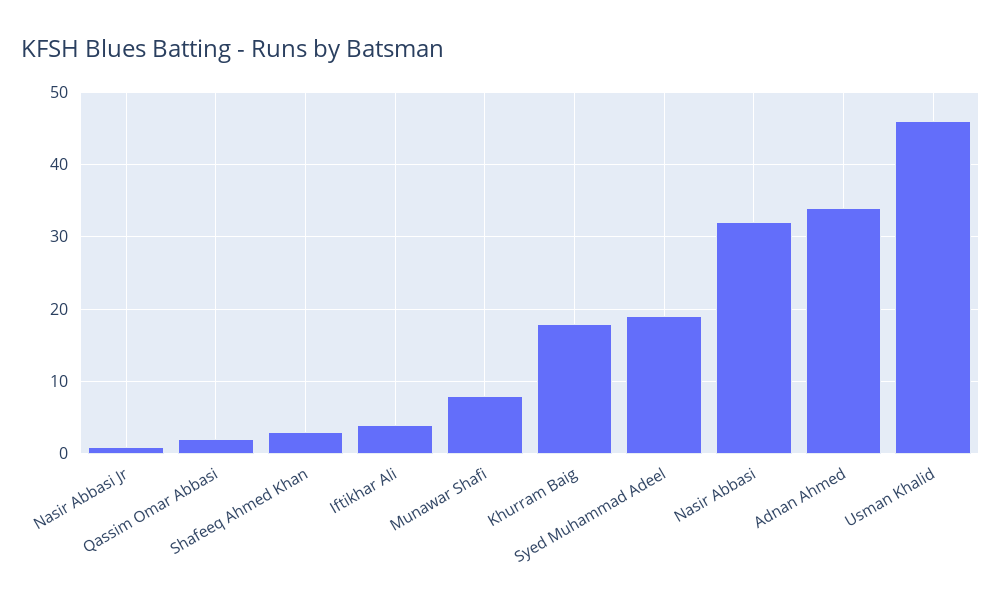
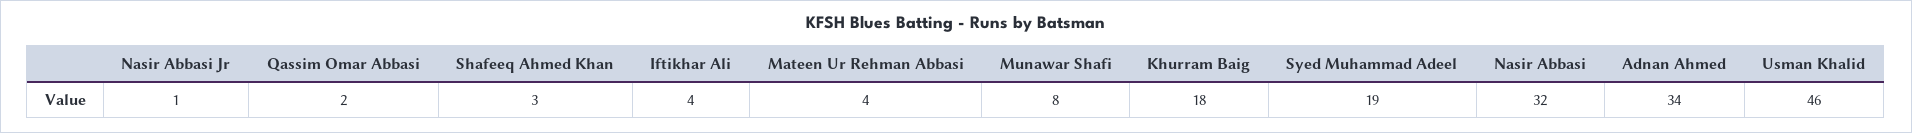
  {
    "Nasir Abbasi Jr": 1,
    "Qassim Omar Abbasi": 2,
    "Shafeeq Ahmed Khan": 3,
    "Iftikhar Ali": 4,
    "Munawar Shafi": 8,
    "Khurram Baig": 18,
    "Syed Muhammad Adeel": 19,
    "Nasir Abbasi": 32,
    "Adnan Ahmed": 34,
-   "Usman Khalid": 46
+   "Usman Khalid": 46,
+   "Mateen Ur Rehman Abbasi": 4
  }

